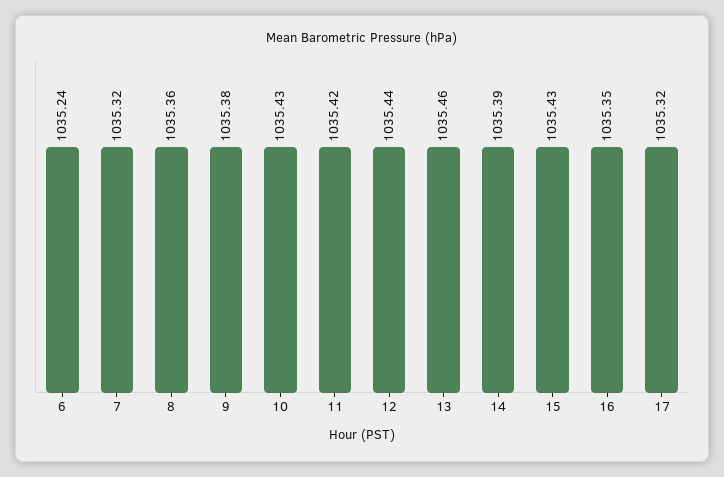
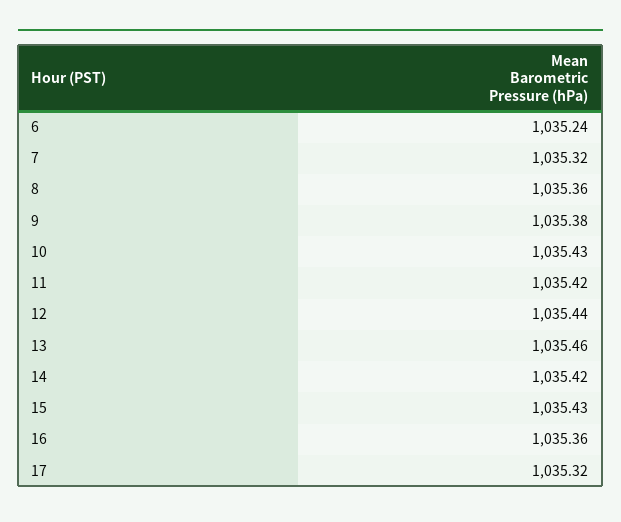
  {
    "6": 1035.24,
    "7": 1035.32,
    "8": 1035.36,
    "9": 1035.38,
    "10": 1035.43,
    "11": 1035.42,
    "12": 1035.44,
    "13": 1035.46,
-   "14": 1035.39,
+   "14": 1035.42,
    "15": 1035.43,
-   "16": 1035.35,
+   "16": 1035.36,
    "17": 1035.32
  }

